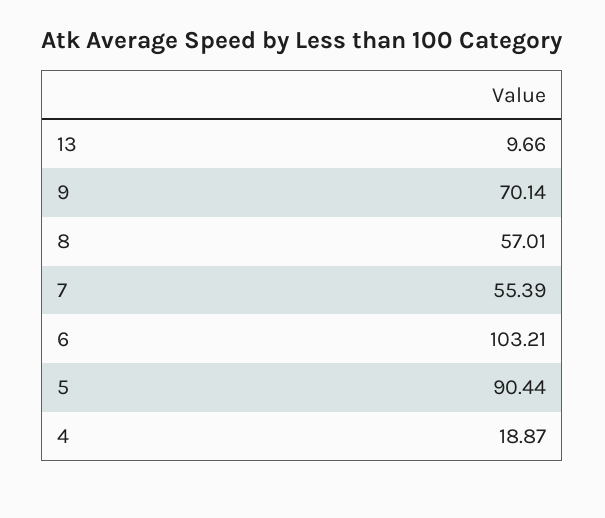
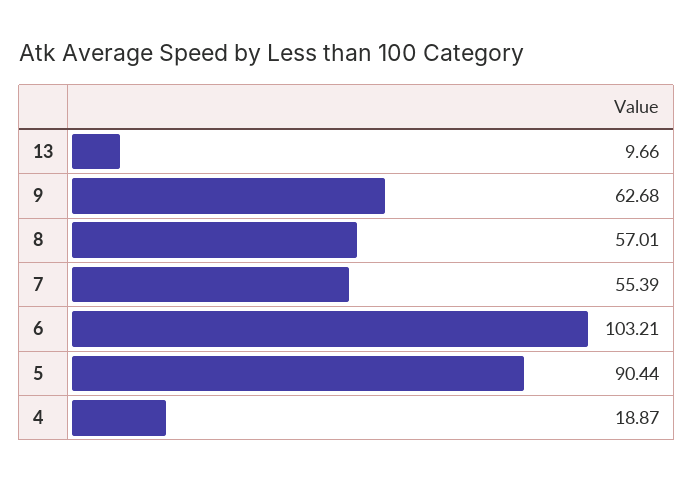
  {
    "13": 9.66,
-   "9": 70.14,
+   "9": 62.68,
    "8": 57.01,
    "7": 55.39,
    "6": 103.21,
    "5": 90.44,
    "4": 18.87
  }

